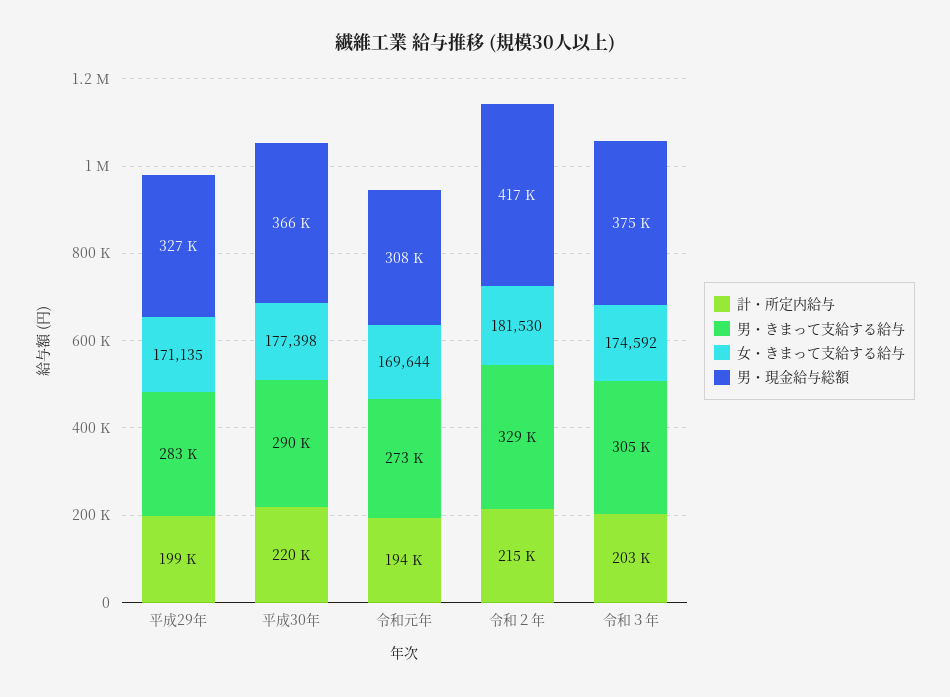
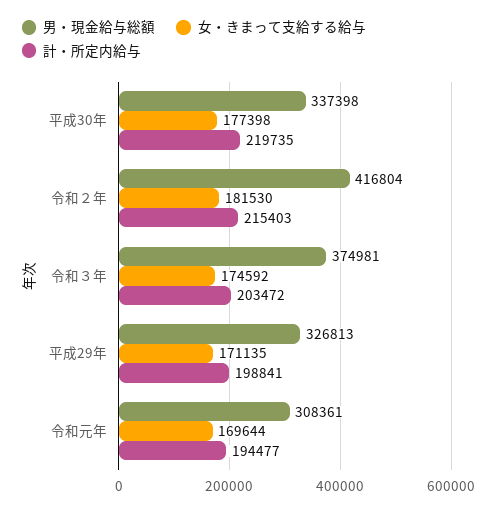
  {
    "計・所定内給与": {
      "平成29年": 198841,
      "平成30年": 219735,
      "令和元年": 194477,
      "令和２年": 215403,
      "令和３年": 203472
    },
-   "男・きまって支給する給与": {
-     "平成29年": 283000,
-     "平成30年": 290000,
-     "令和元年": 273000,
-     "令和２年": 329000,
-     "令和３年": 305000
-   },
    "女・きまって支給する給与": {
      "平成29年": 171135,
      "平成30年": 177398,
      "令和元年": 169644,
      "令和２年": 181530,
      "令和３年": 174592
    },
    "男・現金給与総額": {
      "平成29年": 326813,
-     "平成30年": 366000,
+     "平成30年": 337398,
      "令和元年": 308361,
      "令和２年": 416804,
      "令和３年": 374981
    }
  }

